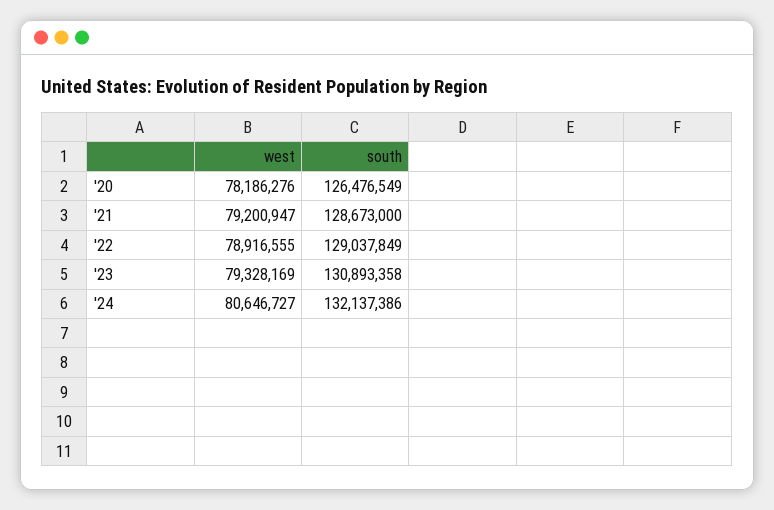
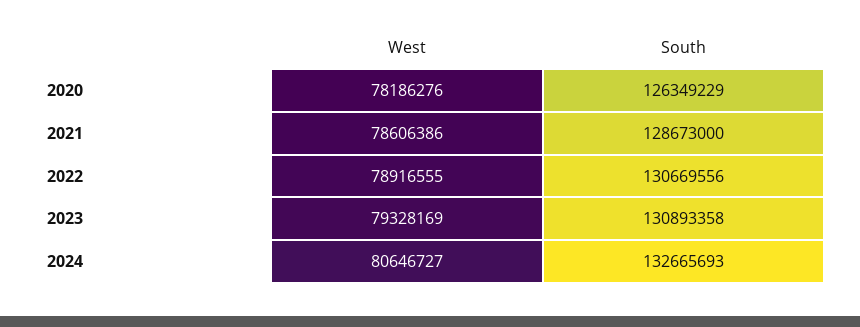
  {
    "west": {
      "'20": 78186276,
-     "'21": 79200947,
+     "'21": 78606386,
      "'22": 78916555,
      "'23": 79328169,
      "'24": 80646727
    },
    "south": {
-     "'20": 126476549,
+     "'20": 126349229,
      "'21": 128673000,
-     "'22": 129037849,
+     "'22": 130669556,
      "'23": 130893358,
-     "'24": 132137386
+     "'24": 132665693
    }
  }

